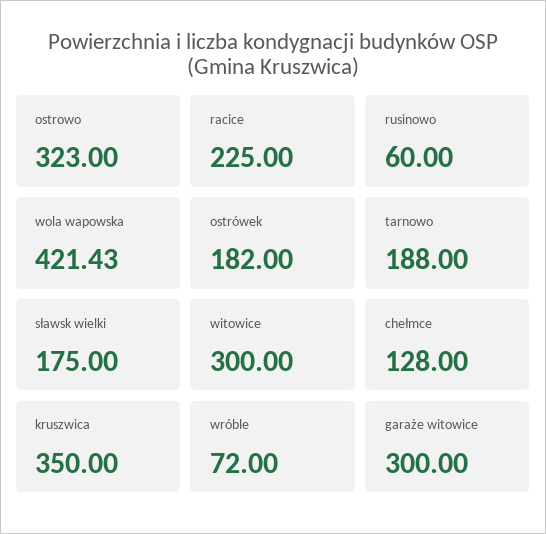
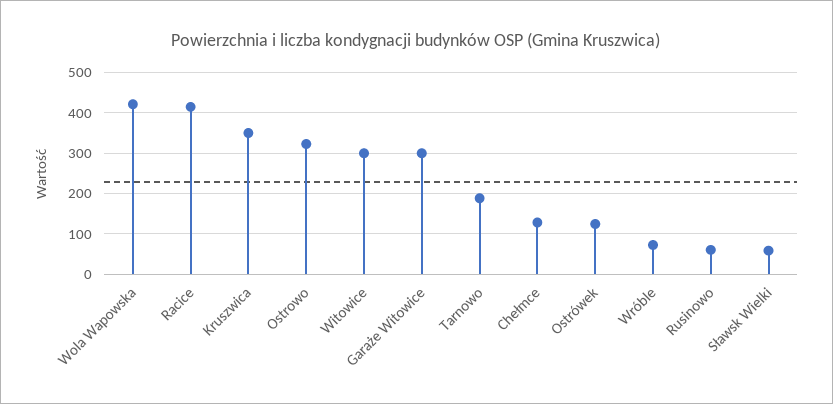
  {
    "ostrowo": 323,
-   "racice": 225,
+   "racice": 420,
    "rusinowo": 60,
    "wola wapowska": 421.43,
-   "ostrówek": 182,
+   "ostrówek": 120,
    "tarnowo": 188,
-   "sławsk wielki": 175,
+   "sławsk wielki": 60,
    "witowice": 300,
    "chełmce": 128,
    "kruszwica": 350,
    "wróble": 72,
    "garaże witowice": 300
  }

